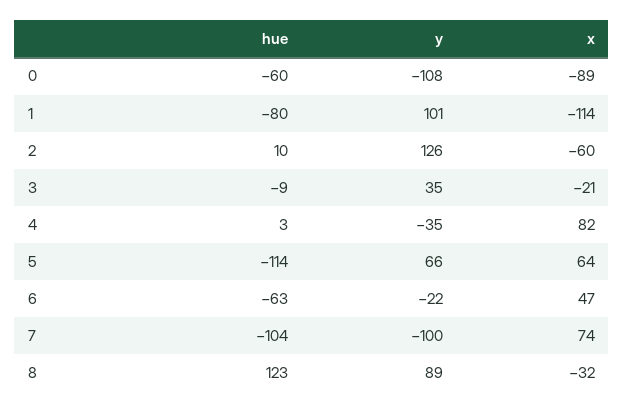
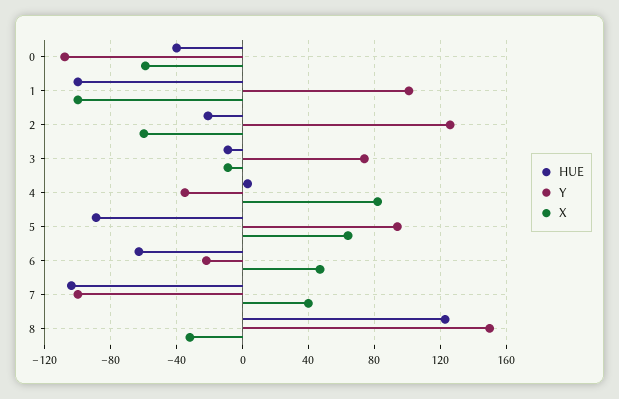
  {
    "hue": {
-     "0": -60,
+     "0": -40,
-     "1": -80,
+     "1": -100,
-     "2": 10,
+     "2": -20,
      "3": -9,
      "4": 3,
-     "5": -114,
+     "5": -90,
      "6": -63,
      "7": -104,
      "8": 123
    },
    "y": {
      "0": -108,
      "1": 101,
      "2": 126,
-     "3": 35,
+     "3": 75,
      "4": -35,
-     "5": 66,
+     "5": 95,
      "6": -22,
      "7": -100,
-     "8": 89
+     "8": 150
    },
    "x": {
-     "0": -89,
+     "0": -60,
-     "1": -114,
+     "1": -100,
      "2": -60,
-     "3": -21,
+     "3": -10,
      "4": 82,
      "5": 64,
      "6": 47,
-     "7": 74,
+     "7": 40,
      "8": -32
    }
  }

